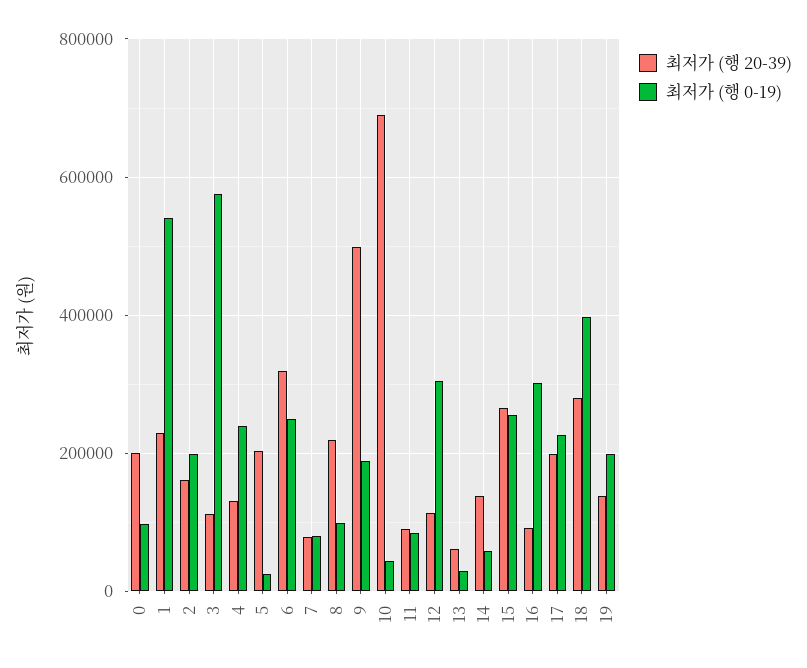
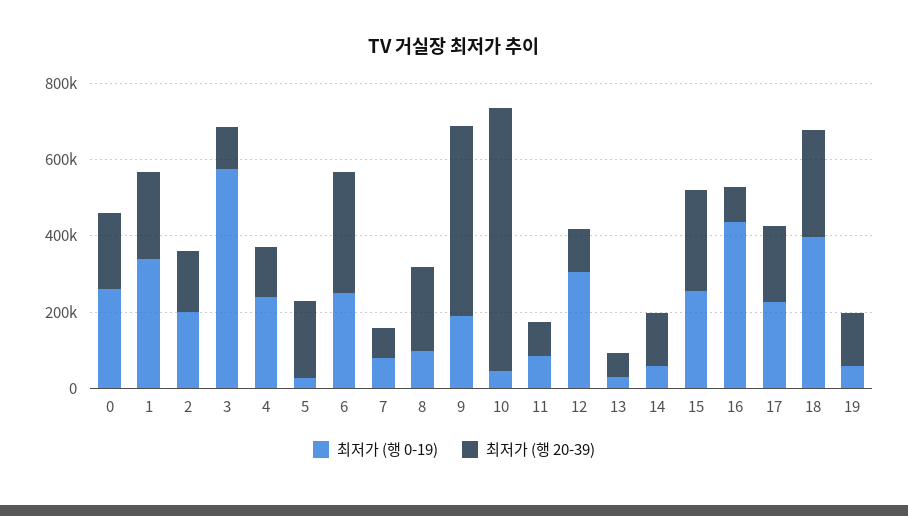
  {
    "최저가 (행 20-39)": {
      "0": 200000,
      "1": 220000,
      "2": 160000,
      "3": 120000,
      "4": 140000,
      "5": 200000,
      "6": 320000,
      "7": 80000,
      "8": 220000,
      "9": 500000,
      "10": 700000,
      "11": 80000,
      "12": 120000,
      "13": 60000,
      "14": 140000,
      "15": 260000,
      "16": 100000,
      "17": 200000,
      "18": 280000,
      "19": 140000
    },
    "최저가 (행 0-19)": {
-     "0": 100000,
+     "0": 250000,
-     "1": 540000,
+     "1": 350000,
      "2": 200000,
      "3": 580000,
      "4": 240000,
      "5": 20000,
      "6": 240000,
      "7": 80000,
      "8": 100000,
      "9": 180000,
      "10": 40000,
      "11": 80000,
      "12": 300000,
      "13": 20000,
      "14": 60000,
      "15": 260000,
-     "16": 300000,
+     "16": 450000,
      "17": 220000,
      "18": 400000,
-     "19": 200000
+     "19": 50000
    }
  }

